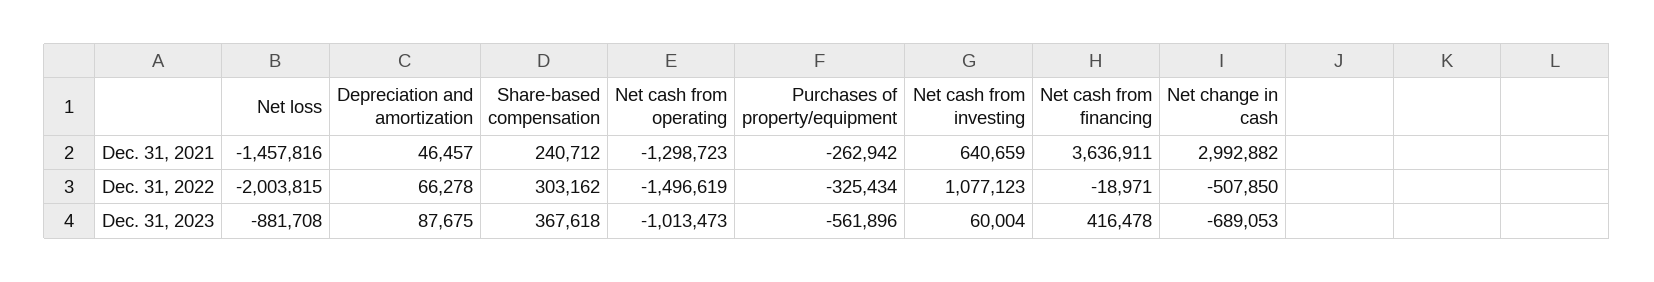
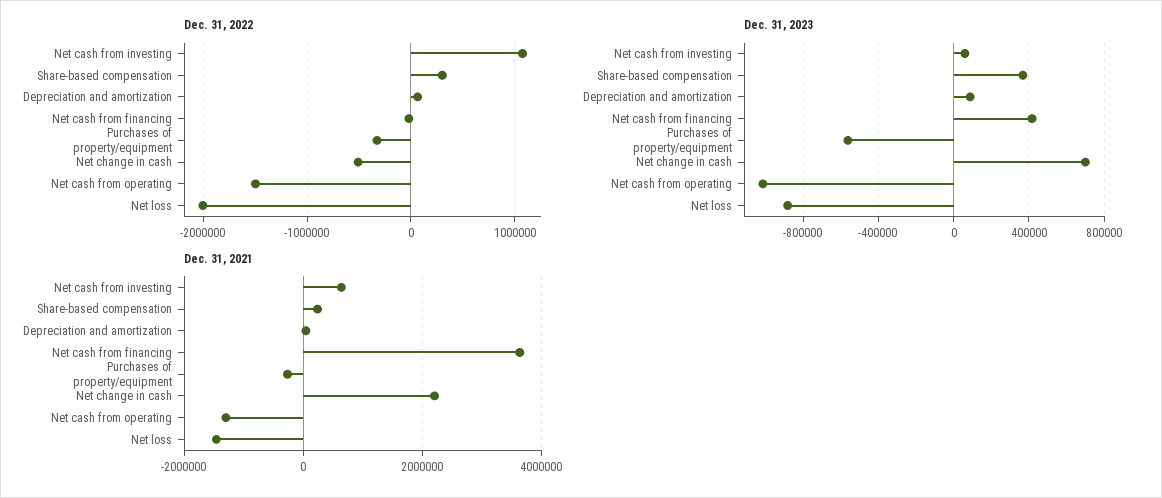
  {
    "Dec. 31, 2021": {
      "Net loss": -1457816,
      "Depreciation and amortization": 46457,
      "Share-based compensation": 240712,
      "Net cash from operating": -1298723,
      "Purchases of property/equipment": -262942,
      "Net cash from investing": 640659,
      "Net cash from financing": 3636911,
-     "Net change in cash": 2992882
+     "Net change in cash": 2200000
    },
    "Dec. 31, 2022": {
      "Net loss": -2003815,
      "Depreciation and amortization": 66278,
      "Share-based compensation": 303162,
      "Net cash from operating": -1496619,
      "Purchases of property/equipment": -325434,
      "Net cash from investing": 1077123,
      "Net cash from financing": -18971,
      "Net change in cash": -507850
    },
    "Dec. 31, 2023": {
      "Net loss": -881708,
      "Depreciation and amortization": 87675,
      "Share-based compensation": 367618,
      "Net cash from operating": -1013473,
      "Purchases of property/equipment": -561896,
      "Net cash from investing": 60004,
      "Net cash from financing": 416478,
-     "Net change in cash": -689053
+     "Net change in cash": 700000
    }
  }

